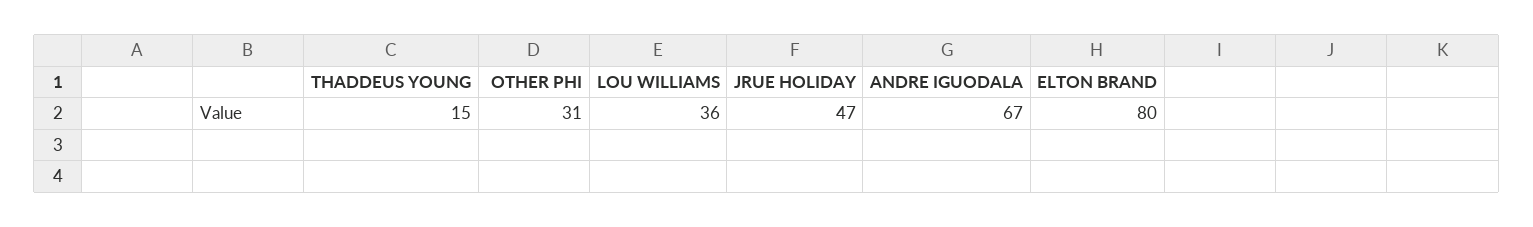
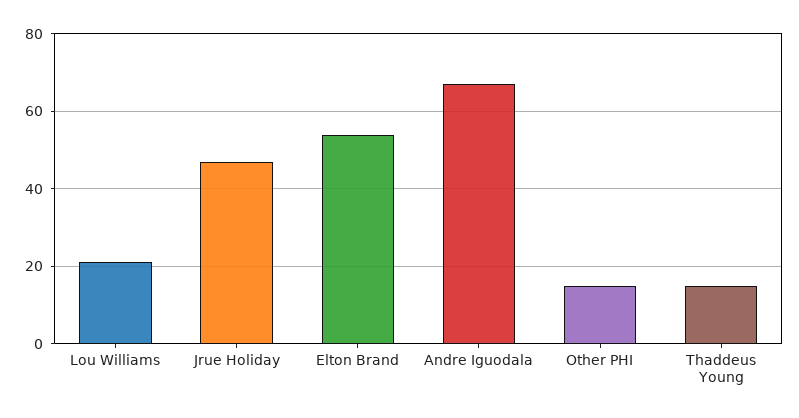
  {
    "THADDEUS YOUNG": 15,
-   "OTHER PHI": 31,
+   "OTHER PHI": 15,
-   "LOU WILLIAMS": 36,
+   "LOU WILLIAMS": 20,
    "JRUE HOLIDAY": 47,
    "ANDRE IGUODALA": 67,
-   "ELTON BRAND": 80
+   "ELTON BRAND": 55
  }

